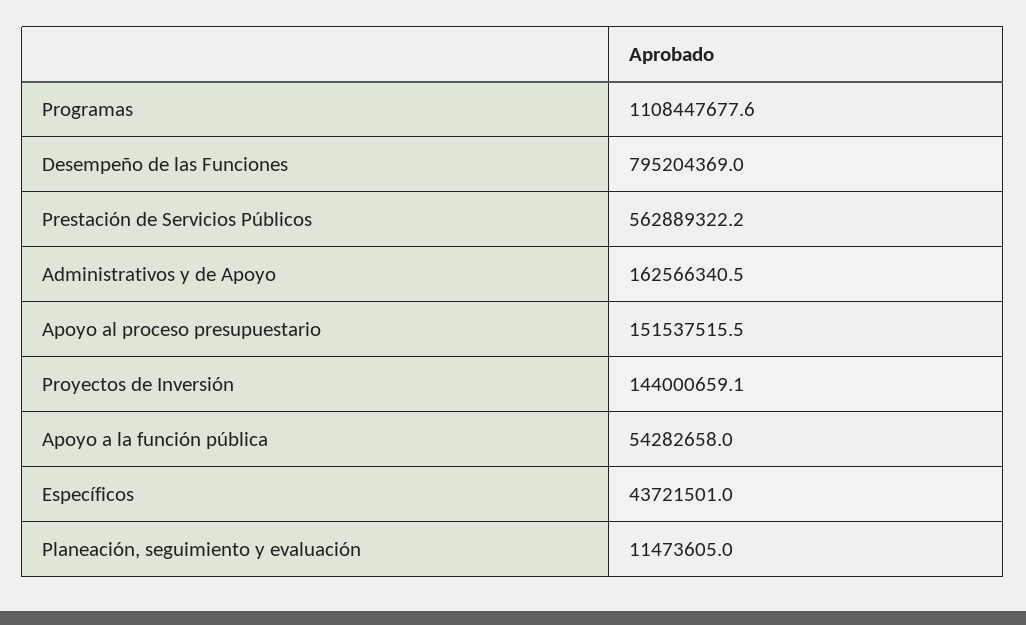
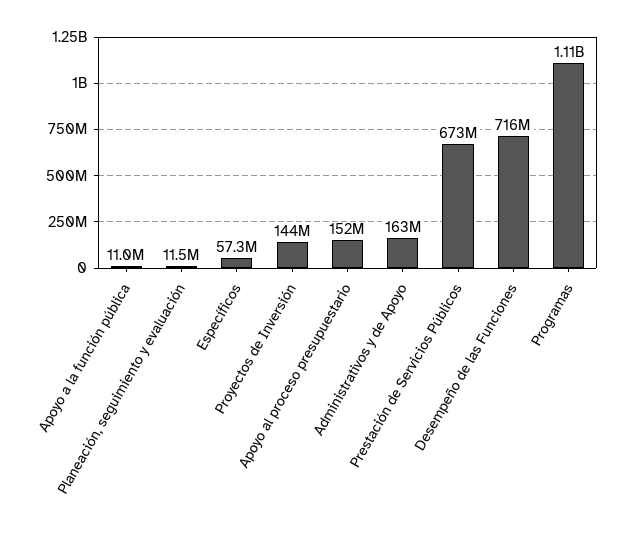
  {
    "Programas": 1108447677.6,
-   "Desempeño de las Funciones": 795204369,
+   "Desempeño de las Funciones": 716000000,
-   "Prestación de Servicios Públicos": 562889322.2,
+   "Prestación de Servicios Públicos": 673000000,
    "Administrativos y de Apoyo": 162566340.5,
    "Apoyo al proceso presupuestario": 151537515.5,
    "Proyectos de Inversión": 144000659.1,
-   "Apoyo a la función pública": 54282658,
+   "Apoyo a la función pública": 11000000,
-   "Específicos": 43721501,
+   "Específicos": 57300000,
    "Planeación, seguimiento y evaluación": 11473605
  }

